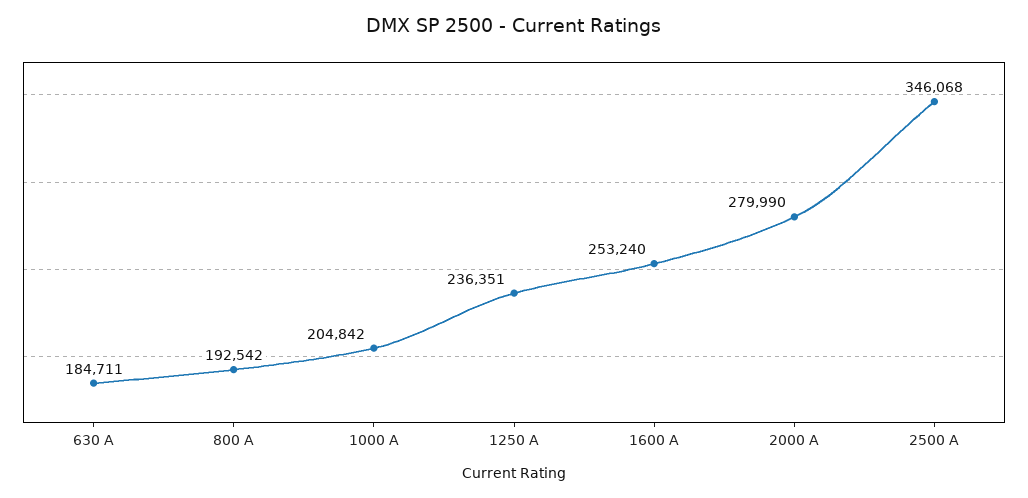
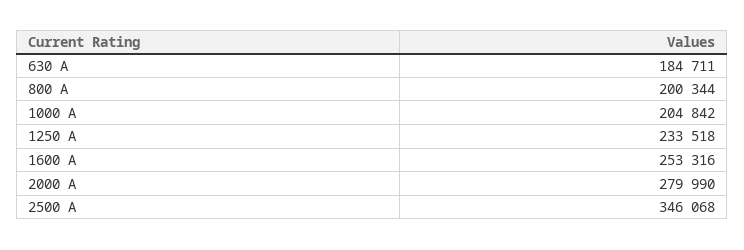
  {
    "630 A": 184711,
-   "800 A": 192542,
+   "800 A": 200344,
    "1000 A": 204842,
-   "1250 A": 236351,
+   "1250 A": 233518,
-   "1600 A": 253240,
+   "1600 A": 253316,
    "2000 A": 279990,
    "2500 A": 346068
  }

